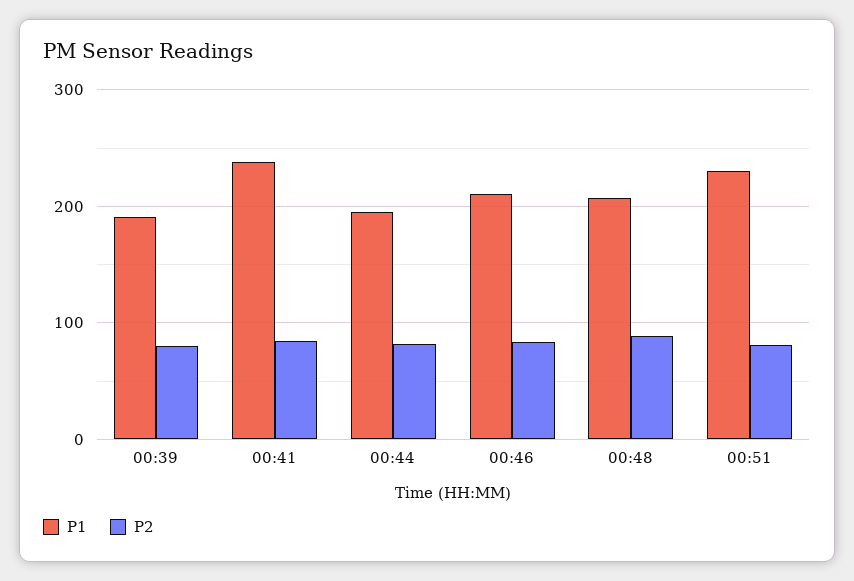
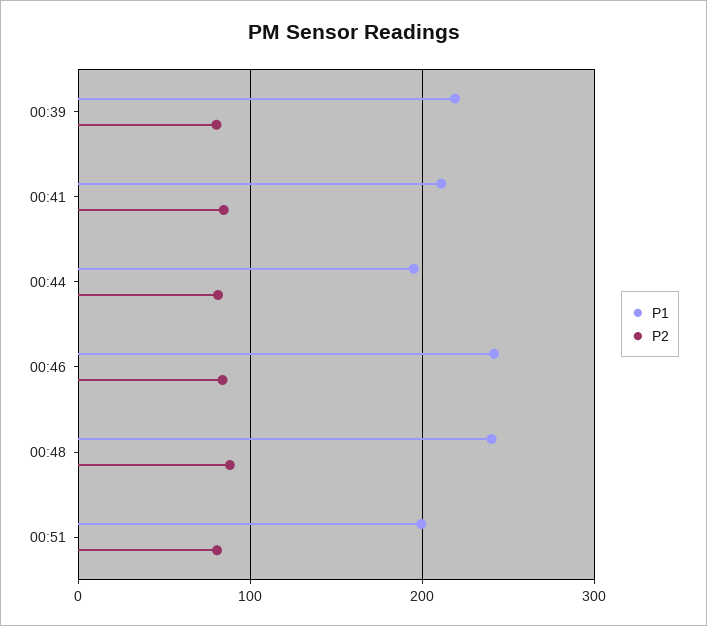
  {
    "P1": {
-     "00:39": 190,
+     "00:39": 220,
-     "00:41": 240,
+     "00:41": 210,
      "00:44": 200,
-     "00:46": 210,
+     "00:46": 240,
-     "00:48": 210,
+     "00:48": 240,
-     "00:51": 230
+     "00:51": 200
    },
    "P2": {
      "00:39": 80,
      "00:41": 80,
      "00:44": 80,
      "00:46": 80,
      "00:48": 90,
      "00:51": 80
    }
  }

